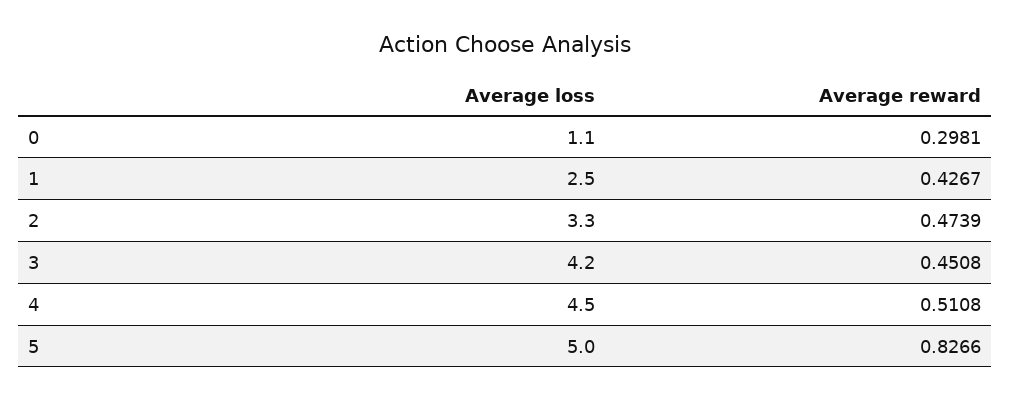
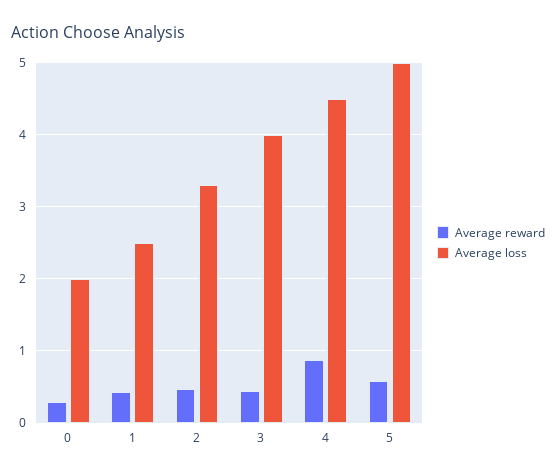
  {
    "Average loss": {
-     "0": 1.1,
+     "0": 2,
      "1": 2.5,
      "2": 3.3,
-     "3": 4.2,
+     "3": 4,
      "4": 4.5,
      "5": 5
    },
    "Average reward": {
      "0": 0.2981,
      "1": 0.4267,
      "2": 0.4739,
      "3": 0.4508,
-     "4": 0.5108,
+     "4": 0.9,
-     "5": 0.8266
+     "5": 0.6
    }
  }

